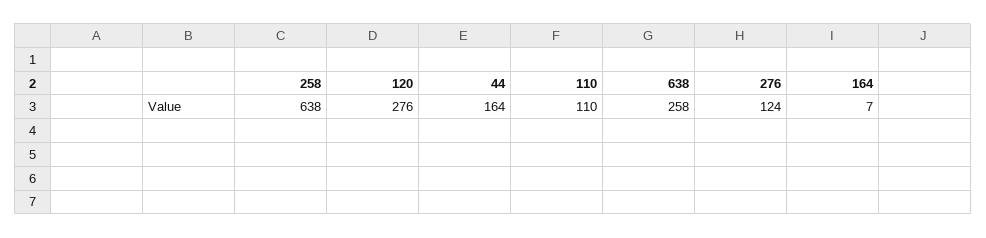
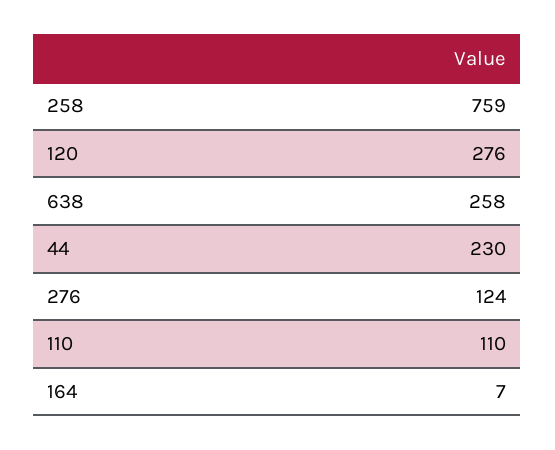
  {
-   "258": 638,
+   "258": 759,
    "120": 276,
-   "44": 164,
+   "44": 230,
    "110": 110,
    "638": 258,
    "276": 124,
    "164": 7
  }

